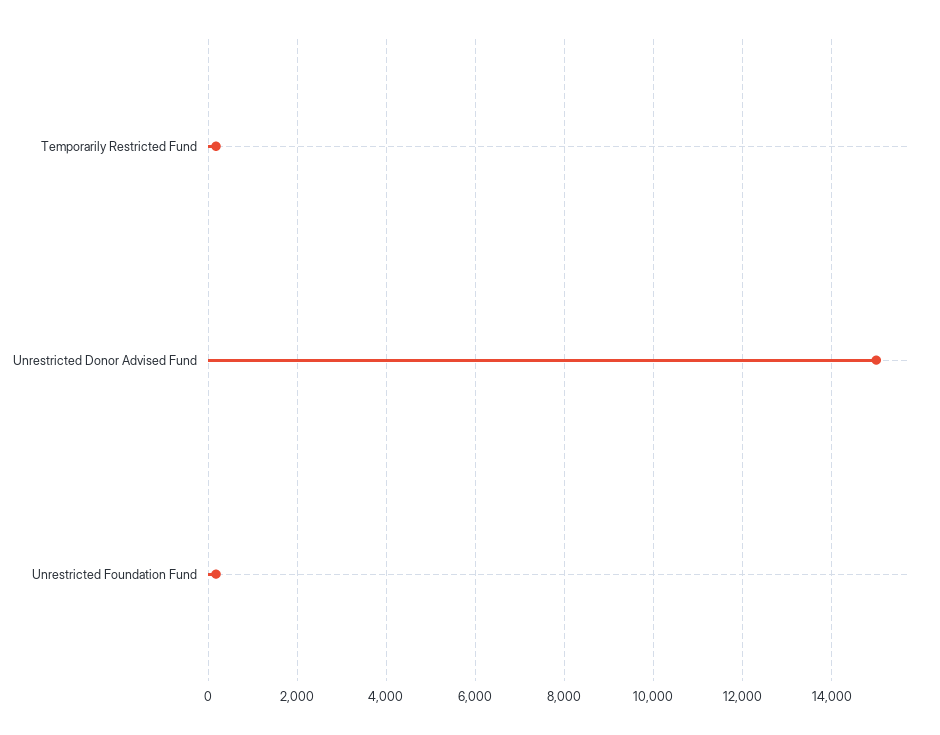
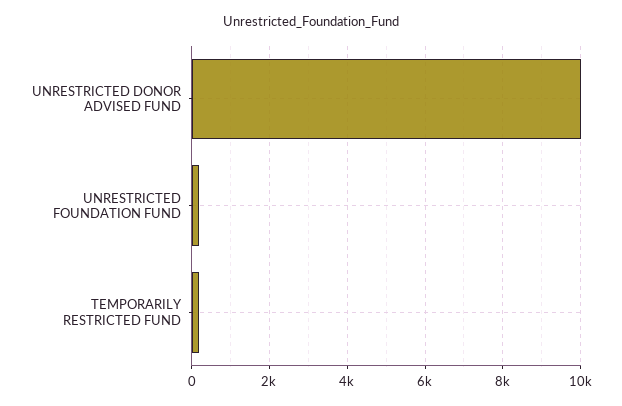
  {
    "Temporarily Restricted Fund": 200,
-   "Unrestricted Donor Advised Fund": 15000,
+   "Unrestricted Donor Advised Fund": 10000,
    "Unrestricted Foundation Fund": 200
  }

